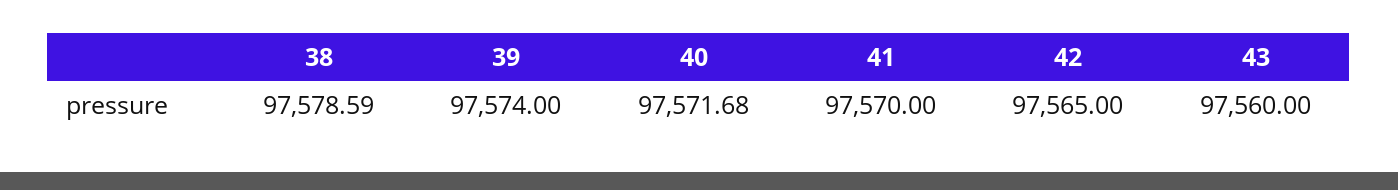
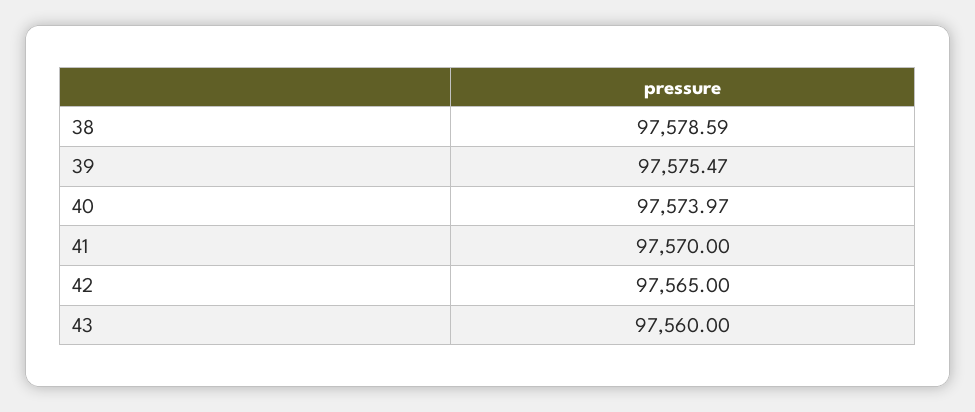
  {
    "38": 97578.59,
-   "39": 97574,
+   "39": 97575.47,
-   "40": 97571.68,
+   "40": 97573.97,
    "41": 97570,
    "42": 97565,
    "43": 97560
  }

